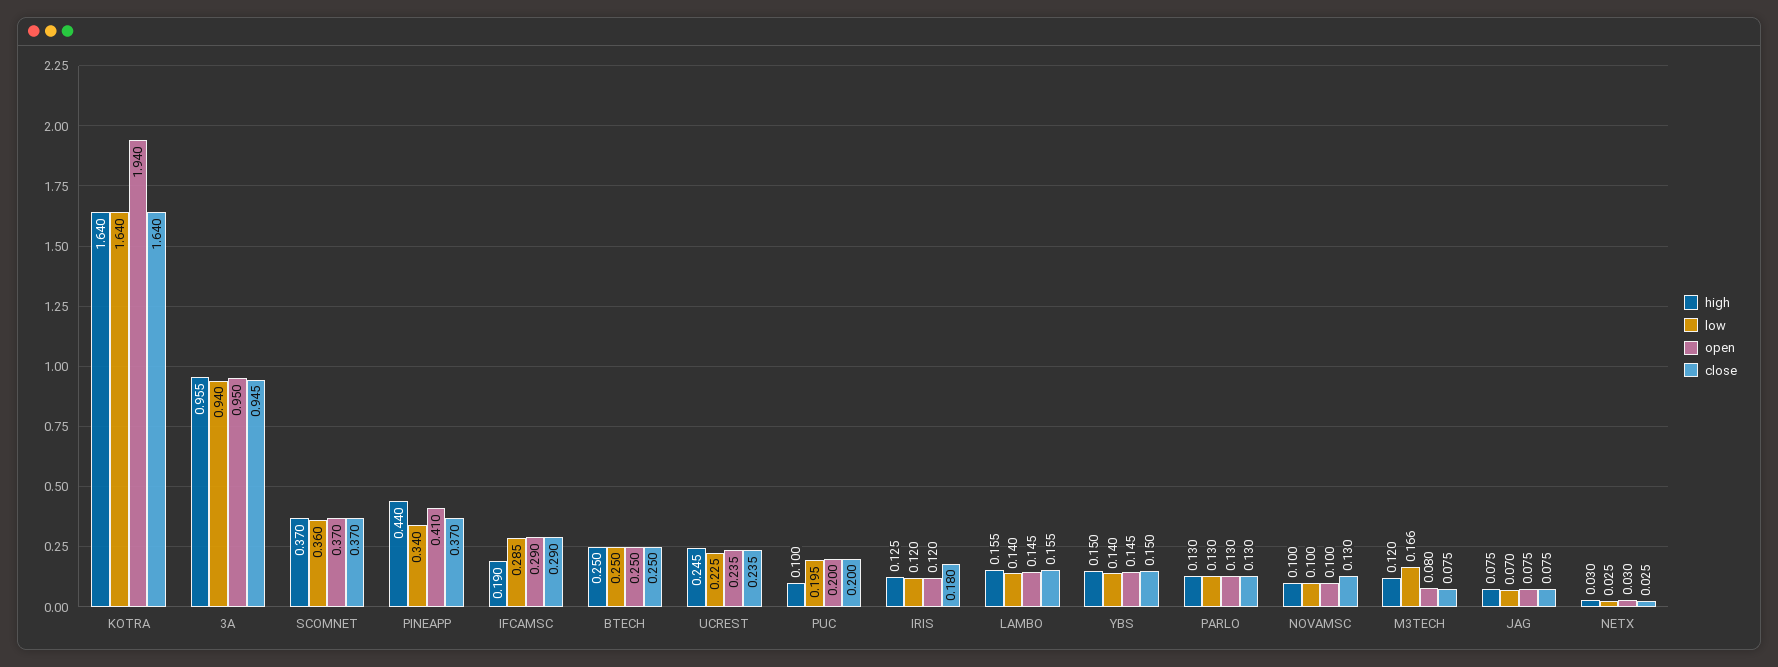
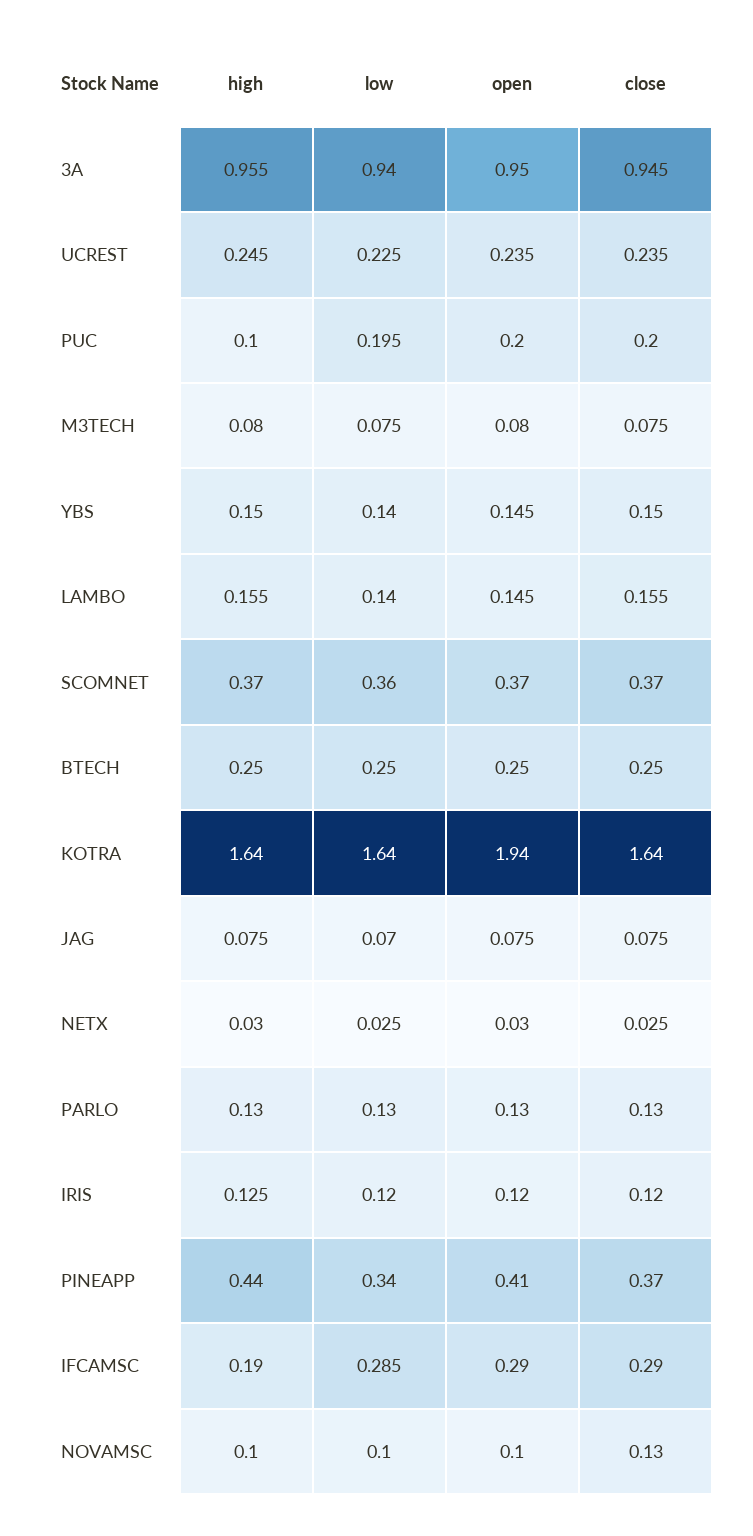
  {
    "high": {
      "KOTRA": 1.64,
      "3A": 0.955,
      "SCOMNET": 0.37,
      "PINEAPP": 0.44,
      "IFCAMSC": 0.19,
      "BTECH": 0.25,
      "UCREST": 0.245,
      "PUC": 0.1,
      "IRIS": 0.125,
      "LAMBO": 0.155,
      "YBS": 0.15,
      "PARLO": 0.13,
      "NOVAMSC": 0.1,
-     "M3TECH": 0.12,
+     "M3TECH": 0.08,
      "JAG": 0.075,
      "NETX": 0.03
    },
    "low": {
      "KOTRA": 1.64,
      "3A": 0.94,
      "SCOMNET": 0.36,
      "PINEAPP": 0.34,
      "IFCAMSC": 0.285,
      "BTECH": 0.25,
      "UCREST": 0.225,
      "PUC": 0.195,
      "IRIS": 0.12,
      "LAMBO": 0.14,
      "YBS": 0.14,
      "PARLO": 0.13,
      "NOVAMSC": 0.1,
-     "M3TECH": 0.166,
+     "M3TECH": 0.075,
      "JAG": 0.07,
      "NETX": 0.025
    },
    "open": {
      "KOTRA": 1.94,
      "3A": 0.95,
      "SCOMNET": 0.37,
      "PINEAPP": 0.41,
      "IFCAMSC": 0.29,
      "BTECH": 0.25,
      "UCREST": 0.235,
      "PUC": 0.2,
      "IRIS": 0.12,
      "LAMBO": 0.145,
      "YBS": 0.145,
      "PARLO": 0.13,
      "NOVAMSC": 0.1,
      "M3TECH": 0.08,
      "JAG": 0.075,
      "NETX": 0.03
    },
    "close": {
      "KOTRA": 1.64,
      "3A": 0.945,
      "SCOMNET": 0.37,
      "PINEAPP": 0.37,
      "IFCAMSC": 0.29,
      "BTECH": 0.25,
      "UCREST": 0.235,
      "PUC": 0.2,
-     "IRIS": 0.18,
+     "IRIS": 0.12,
      "LAMBO": 0.155,
      "YBS": 0.15,
      "PARLO": 0.13,
      "NOVAMSC": 0.13,
      "M3TECH": 0.075,
      "JAG": 0.075,
      "NETX": 0.025
    }
  }

